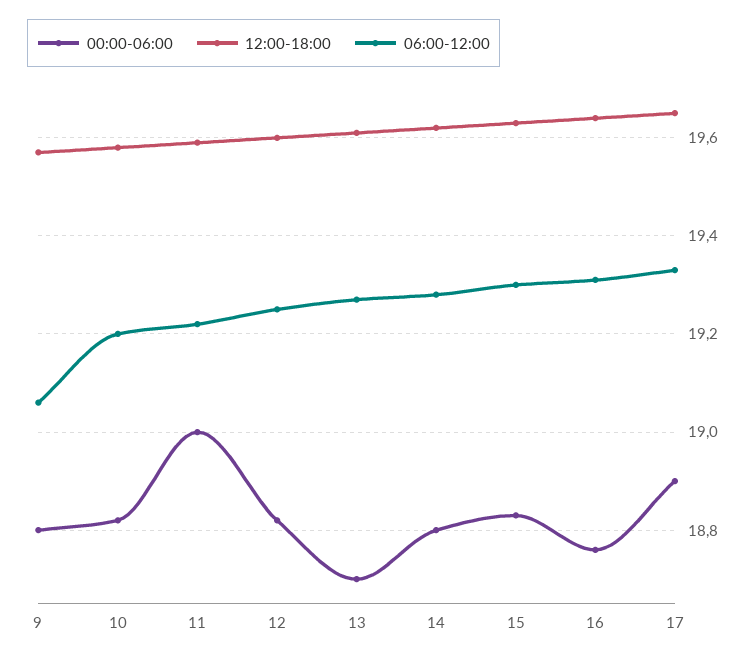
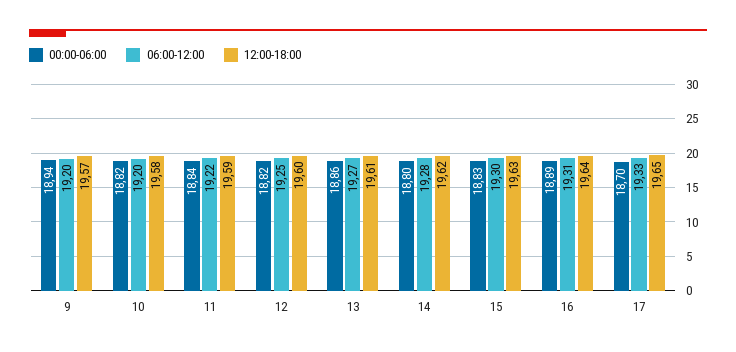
  {
    "00:00-06:00": {
-     "9": 18.8,
+     "9": 18.94,
      "10": 18.82,
-     "11": 19,
+     "11": 18.84,
      "12": 18.82,
-     "13": 18.7,
+     "13": 18.86,
      "14": 18.8,
      "15": 18.83,
-     "16": 18.75,
+     "16": 18.89,
-     "17": 18.9
+     "17": 18.7
    },
    "12:00-18:00": {
      "9": 19.57,
      "10": 19.58,
      "11": 19.59,
      "12": 19.6,
      "13": 19.61,
      "14": 19.62,
      "15": 19.63,
      "16": 19.64,
      "17": 19.65
    },
    "06:00-12:00": {
-     "9": 19.05,
+     "9": 19.2,
      "10": 19.2,
      "11": 19.22,
      "12": 19.25,
      "13": 19.27,
      "14": 19.28,
      "15": 19.3,
      "16": 19.31,
      "17": 19.33
    }
  }

